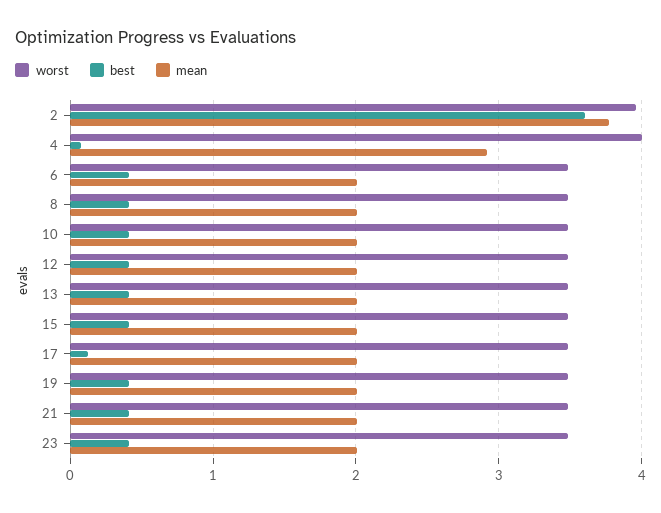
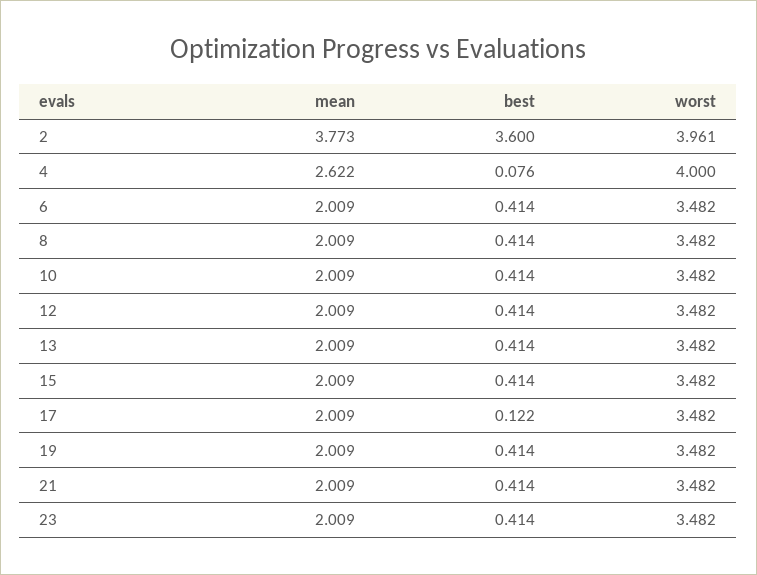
  {
    "worst": {
      "2": 3.961,
      "4": 4,
      "6": 3.482,
      "8": 3.482,
      "10": 3.482,
      "12": 3.482,
      "13": 3.482,
      "15": 3.482,
      "17": 3.482,
      "19": 3.482,
      "21": 3.482,
      "23": 3.482
    },
    "best": {
      "2": 3.6,
      "4": 0.076,
      "6": 0.414,
      "8": 0.414,
      "10": 0.414,
      "12": 0.414,
      "13": 0.414,
      "15": 0.414,
      "17": 0.122,
      "19": 0.414,
      "21": 0.414,
      "23": 0.414
    },
    "mean": {
      "2": 3.773,
-     "4": 2.9,
+     "4": 2.622,
      "6": 2.009,
      "8": 2.009,
      "10": 2.009,
      "12": 2.009,
      "13": 2.009,
      "15": 2.009,
      "17": 2.009,
      "19": 2.009,
      "21": 2.009,
      "23": 2.009
    }
  }

